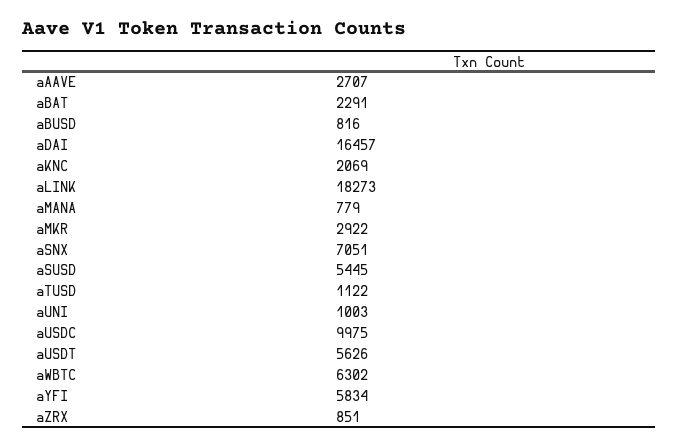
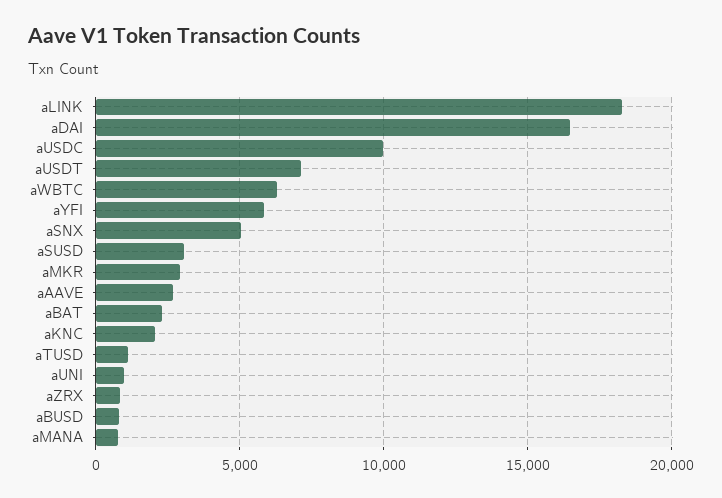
  {
    "aAAVE": 2707,
    "aBAT": 2291,
    "aBUSD": 816,
    "aDAI": 16457,
    "aKNC": 2069,
    "aLINK": 18273,
    "aMANA": 779,
    "aMKR": 2922,
-   "aSNX": 7051,
+   "aSNX": 5000,
-   "aSUSD": 5445,
+   "aSUSD": 3000,
    "aTUSD": 1122,
    "aUNI": 1003,
    "aUSDC": 9975,
-   "aUSDT": 5626,
+   "aUSDT": 7000,
    "aWBTC": 6302,
    "aYFI": 5834,
    "aZRX": 851
  }

